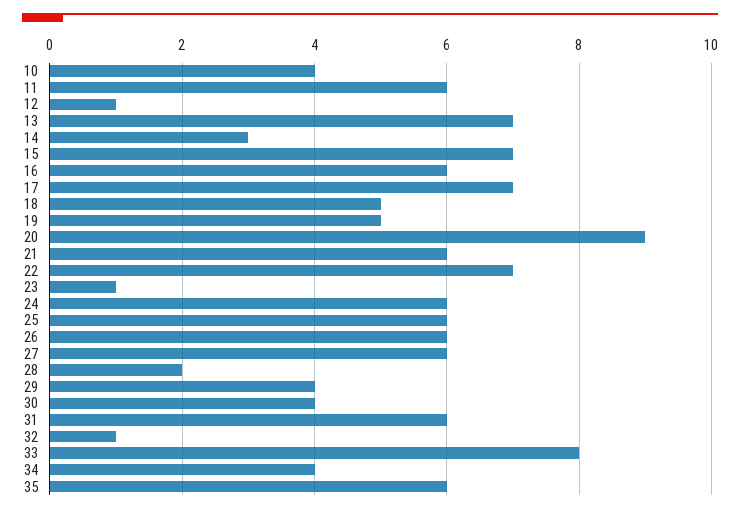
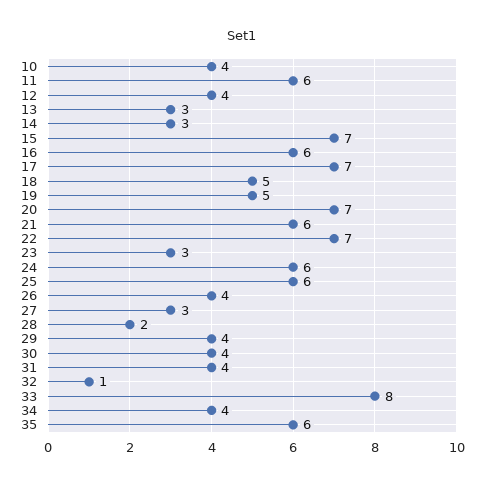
  {
    "10": 4,
    "11": 6,
-   "12": 1,
+   "12": 4,
-   "13": 7,
+   "13": 3,
    "14": 3,
    "15": 7,
    "16": 6,
    "17": 7,
    "18": 5,
    "19": 5,
-   "20": 9,
+   "20": 7,
    "21": 6,
    "22": 7,
-   "23": 1,
+   "23": 3,
    "24": 6,
    "25": 6,
-   "26": 6,
+   "26": 4,
-   "27": 6,
+   "27": 3,
    "28": 2,
    "29": 4,
    "30": 4,
-   "31": 6,
+   "31": 4,
    "32": 1,
    "33": 8,
    "34": 4,
    "35": 6
  }

